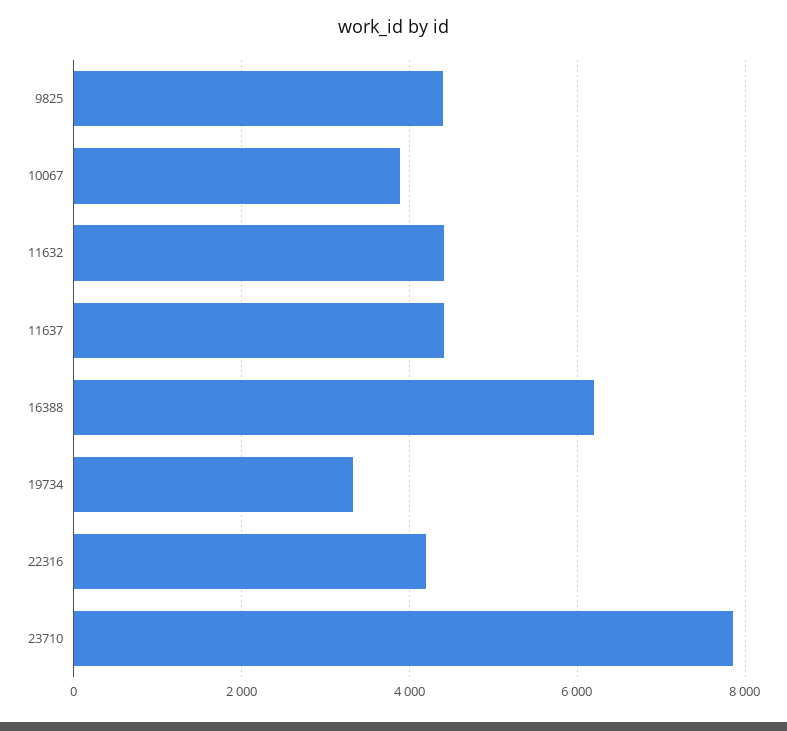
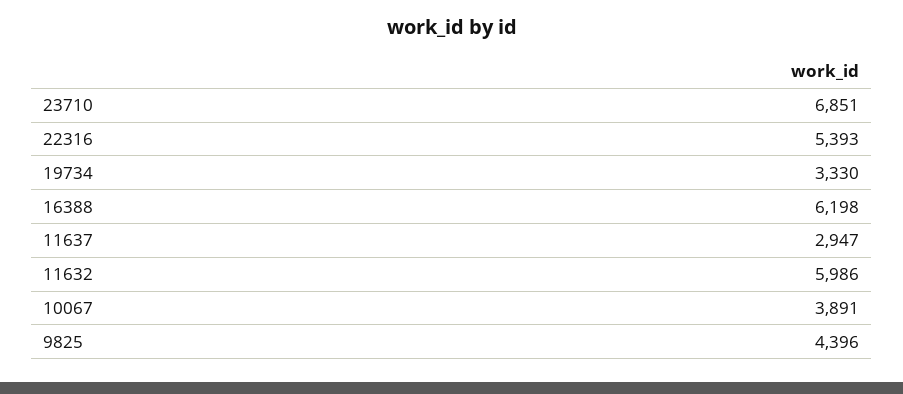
  {
    "9825": 4396,
    "10067": 3891,
-   "11632": 4400,
+   "11632": 5986,
-   "11637": 4400,
+   "11637": 2947,
    "16388": 6198,
    "19734": 3330,
-   "22316": 4200,
+   "22316": 5393,
-   "23710": 7800
+   "23710": 6851
  }

